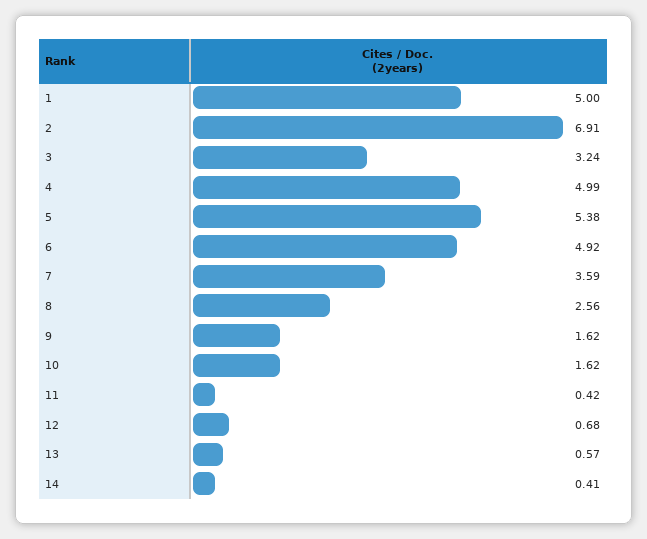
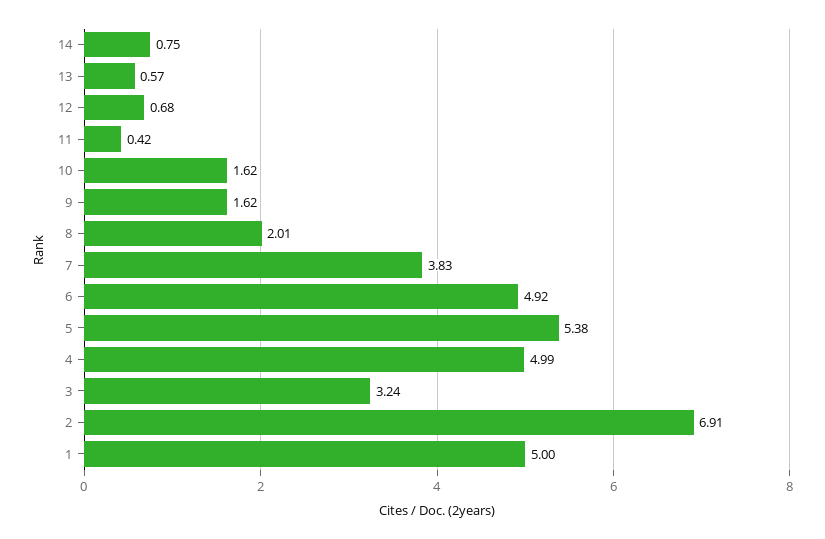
  {
    "1": 5,
    "2": 6.91,
    "3": 3.24,
    "4": 4.99,
    "5": 5.38,
    "6": 4.92,
-   "7": 3.59,
+   "7": 3.83,
-   "8": 2.56,
+   "8": 2.01,
    "9": 1.62,
    "10": 1.62,
    "11": 0.42,
    "12": 0.68,
    "13": 0.57,
-   "14": 0.41
+   "14": 0.75
  }

